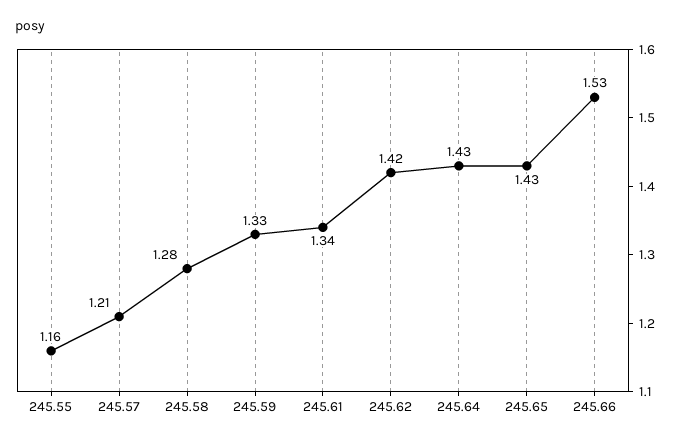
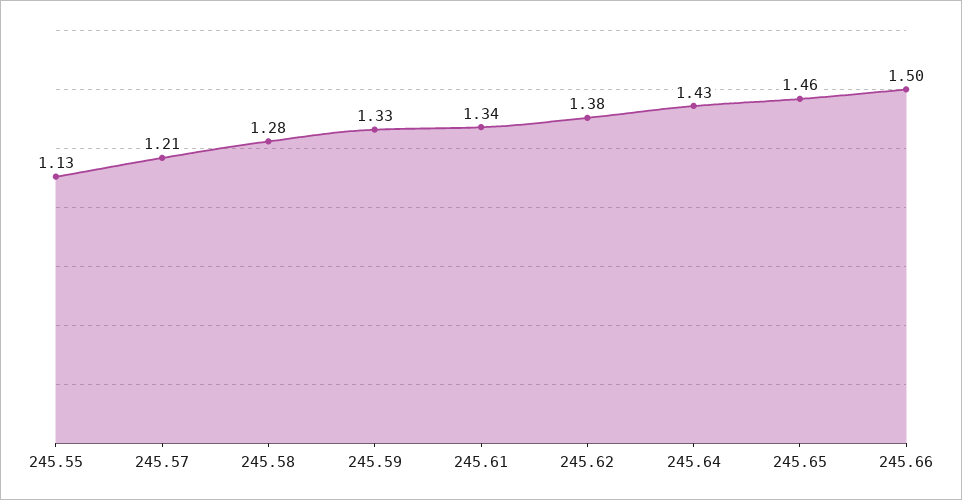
  {
-   "245.55": 1.16,
+   "245.55": 1.13,
    "245.57": 1.21,
    "245.58": 1.28,
    "245.59": 1.33,
    "245.61": 1.34,
-   "245.62": 1.42,
+   "245.62": 1.38,
    "245.64": 1.43,
-   "245.65": 1.43,
+   "245.65": 1.46,
-   "245.66": 1.53
+   "245.66": 1.5
  }

